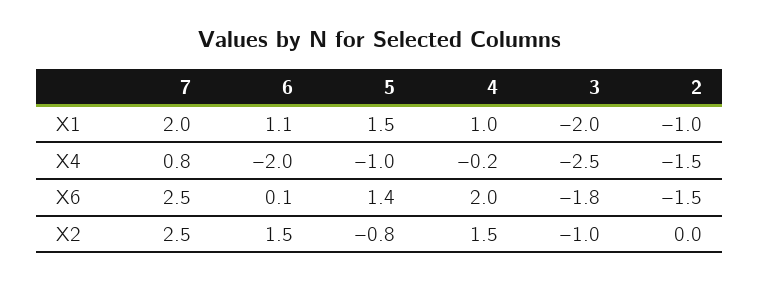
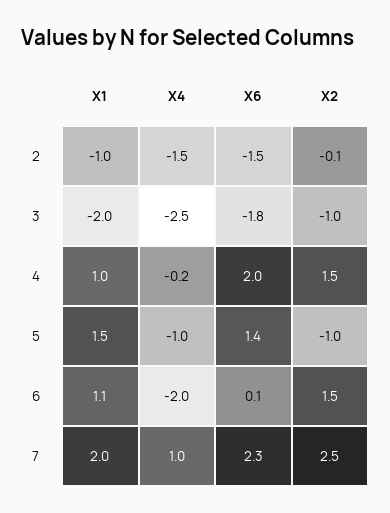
  {
    "7": {
      "X1": 2,
-     "X4": 0.8,
+     "X4": 1,
-     "X6": 2.5,
+     "X6": 2.3,
      "X2": 2.5
    },
    "6": {
      "X1": 1.1,
      "X4": -2,
      "X6": 0.1,
      "X2": 1.5
    },
    "5": {
      "X1": 1.5,
      "X4": -1,
      "X6": 1.4,
-     "X2": -0.8
+     "X2": -1
    },
    "4": {
      "X1": 1,
      "X4": -0.2,
      "X6": 2,
      "X2": 1.5
    },
    "3": {
      "X1": -2,
      "X4": -2.5,
      "X6": -1.8,
      "X2": -1
    },
    "2": {
      "X1": -1,
      "X4": -1.5,
      "X6": -1.5,
-     "X2": 0
+     "X2": -0.1
    }
  }

